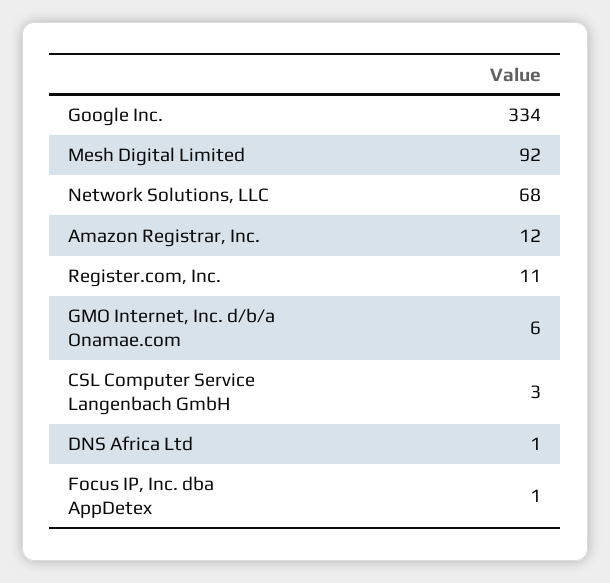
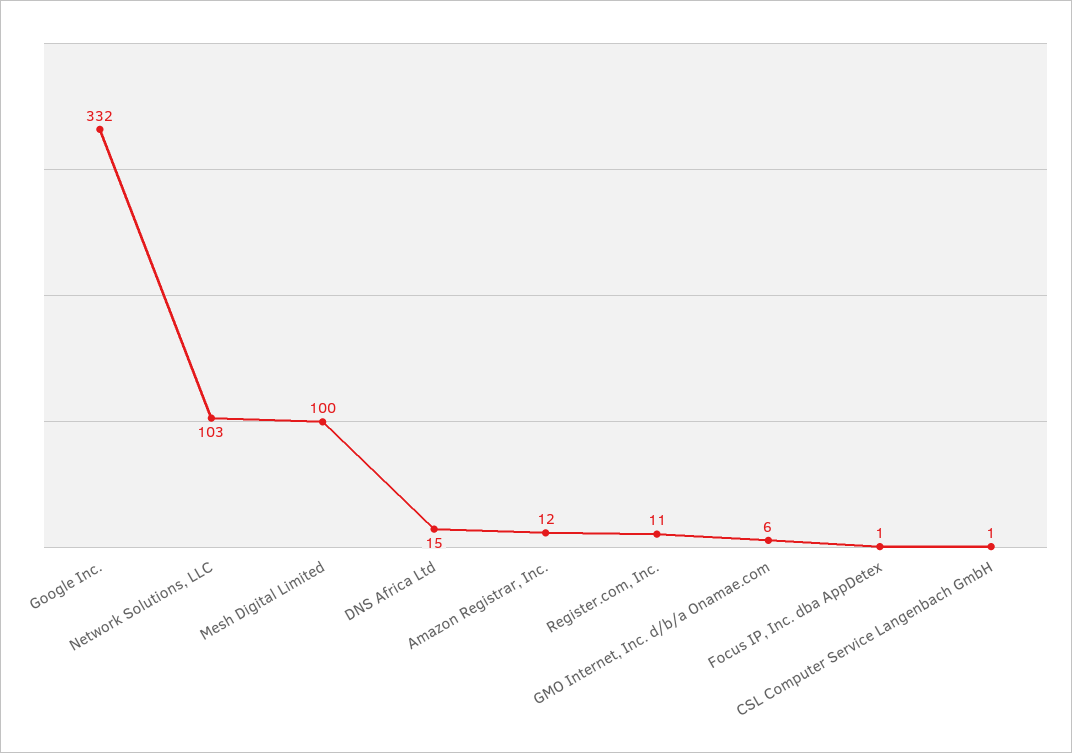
  {
-   "Google Inc.": 334,
+   "Google Inc.": 332,
-   "Mesh Digital Limited": 92,
+   "Mesh Digital Limited": 100,
-   "Network Solutions, LLC": 68,
+   "Network Solutions, LLC": 103,
    "Amazon Registrar, Inc.": 12,
    "Register.com, Inc.": 11,
    "GMO Internet, Inc. d/b/a Onamae.com": 6,
-   "CSL Computer Service Langenbach GmbH": 3,
+   "CSL Computer Service Langenbach GmbH": 1,
-   "DNS Africa Ltd": 1,
+   "DNS Africa Ltd": 15,
    "Focus IP, Inc. dba AppDetex": 1
  }

